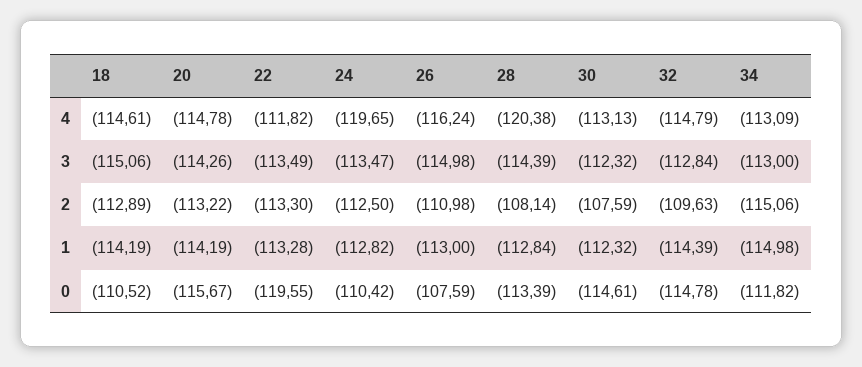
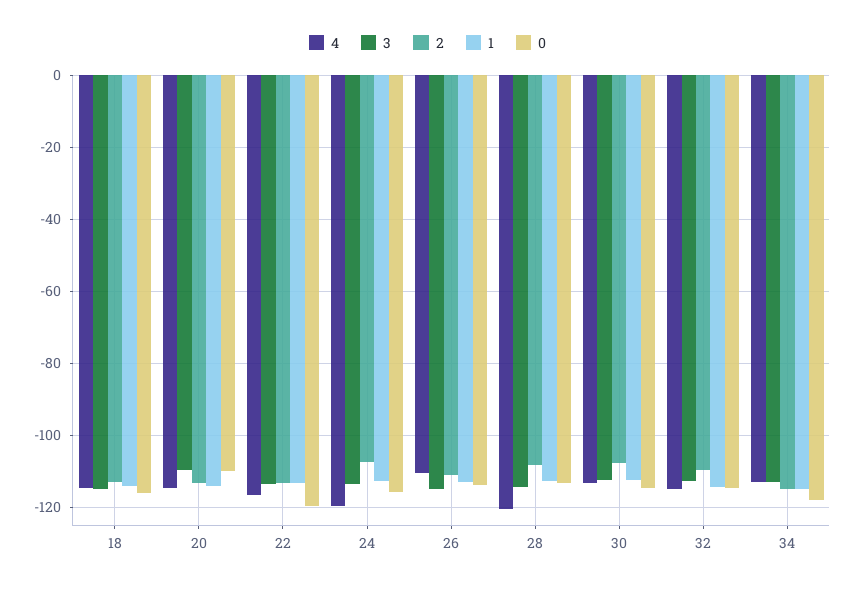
  {
    "4": {
      "18": -114.61,
      "20": -114.78,
-     "22": -111.82,
+     "22": -116,
      "24": -119.65,
-     "26": -116.24,
+     "26": -110,
      "28": -120.38,
      "30": -113.13,
      "32": -114.79,
      "34": -113.09
    },
    "3": {
      "18": -115.06,
-     "20": -114.26,
+     "20": -110,
      "22": -113.49,
      "24": -113.47,
      "26": -114.98,
      "28": -114.39,
      "30": -112.32,
      "32": -112.84,
      "34": -113
    },
    "2": {
      "18": -112.89,
      "20": -113.22,
      "22": -113.3,
-     "24": -112.5,
+     "24": -108,
      "26": -110.98,
      "28": -108.14,
      "30": -107.59,
      "32": -109.63,
      "34": -115.06
    },
    "1": {
      "18": -114.19,
      "20": -114.19,
      "22": -113.28,
      "24": -112.82,
      "26": -113,
      "28": -112.84,
      "30": -112.32,
      "32": -114.39,
      "34": -114.98
    },
    "0": {
-     "18": -110.52,
+     "18": -116,
-     "20": -115.67,
+     "20": -110,
      "22": -119.55,
-     "24": -110.42,
+     "24": -116,
-     "26": -107.59,
+     "26": -114,
      "28": -113.39,
      "30": -114.61,
      "32": -114.78,
-     "34": -111.82
+     "34": -118
    }
  }

